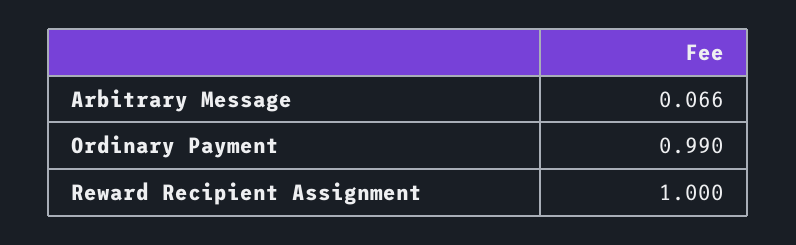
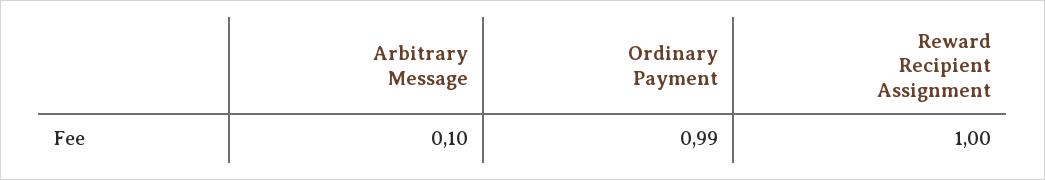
  {
-   "Arbitrary Message": 0.066,
+   "Arbitrary Message": 0.1,
    "Ordinary Payment": 0.99,
    "Reward Recipient Assignment": 1
  }

